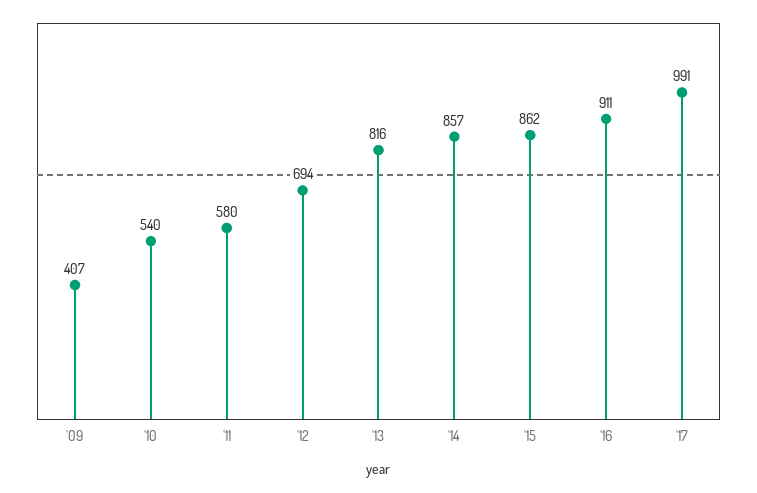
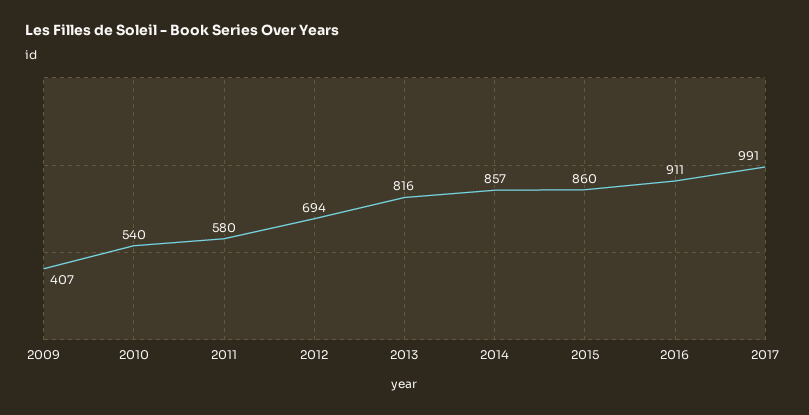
  {
    "'09": 407,
    "'10": 540,
    "'11": 580,
    "'12": 694,
    "'13": 816,
    "'14": 857,
-   "'15": 862,
+   "'15": 860,
    "'16": 911,
    "'17": 991
  }

